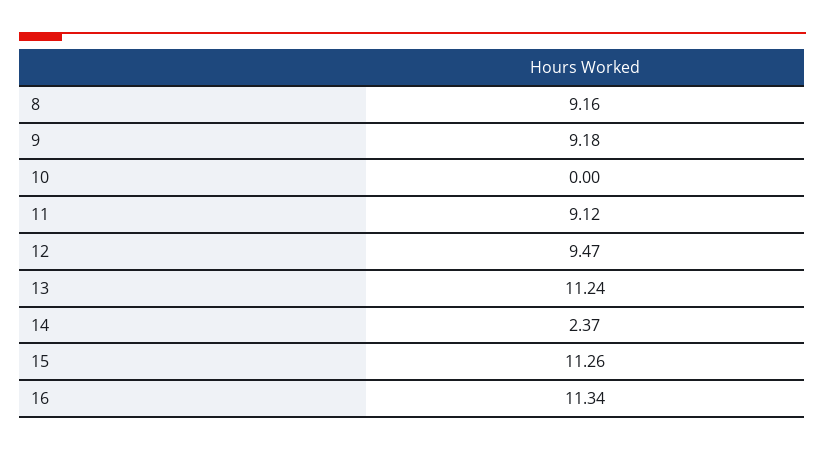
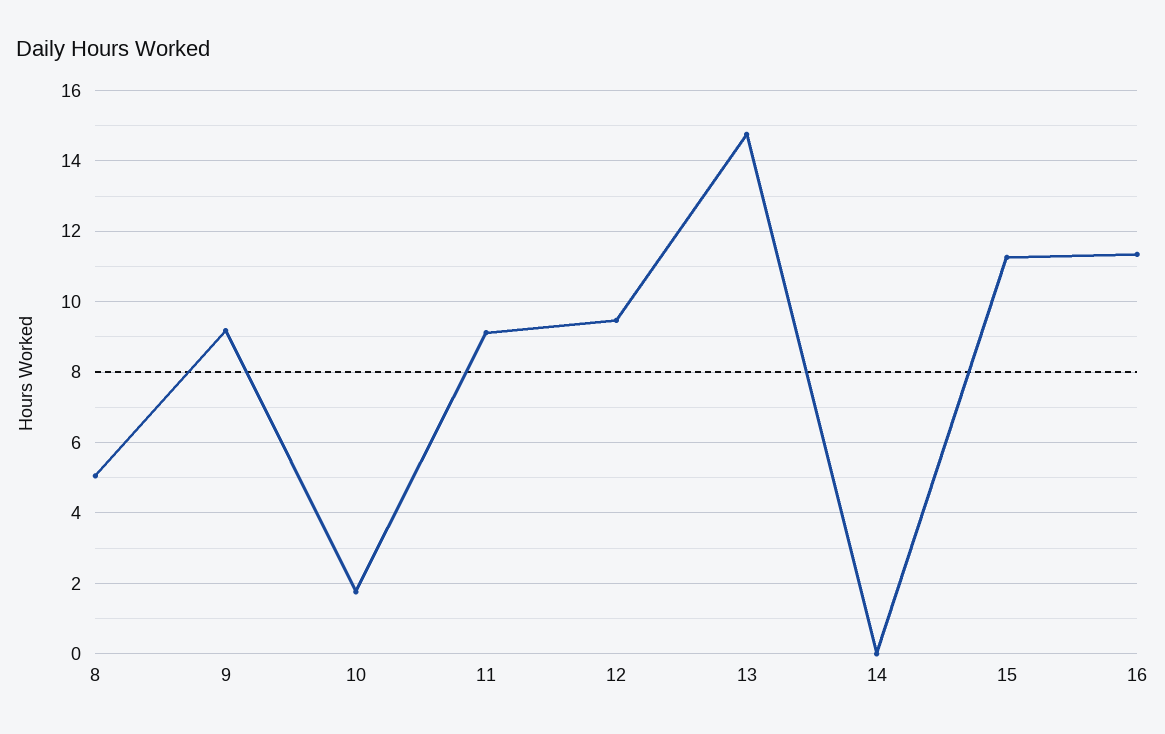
  {
-   "8": 9.16,
+   "8": 5,
    "9": 9.18,
-   "10": 0,
+   "10": 1.8,
    "11": 9.12,
    "12": 9.47,
-   "13": 11.24,
+   "13": 14.8,
-   "14": 2.37,
+   "14": 0,
    "15": 11.26,
    "16": 11.34
  }

